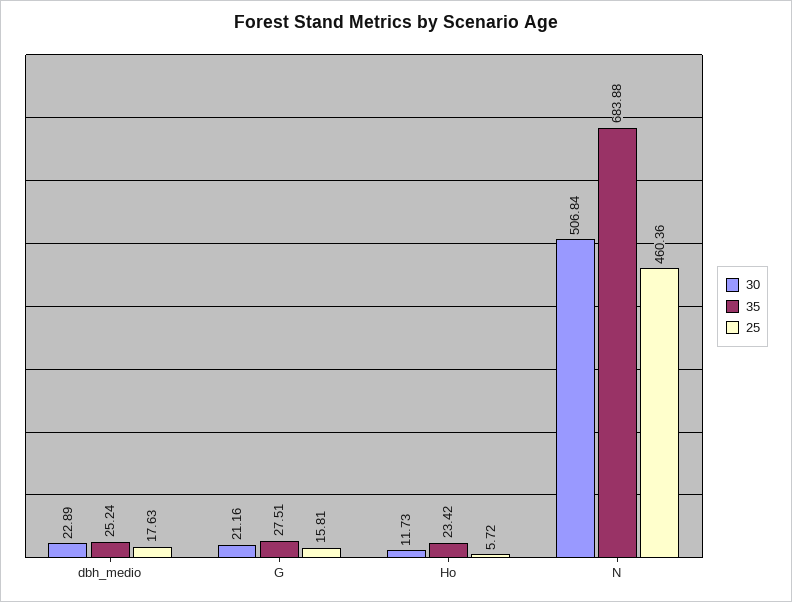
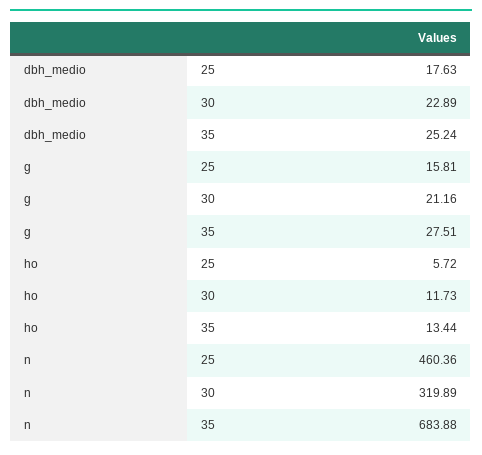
  {
    "30": {
      "dbh_medio": 22.89,
      "G": 21.16,
      "Ho": 11.73,
-     "N": 506.84
+     "N": 319.89
    },
    "35": {
      "dbh_medio": 25.24,
      "G": 27.51,
-     "Ho": 23.42,
+     "Ho": 13.44,
      "N": 683.88
    },
    "25": {
      "dbh_medio": 17.63,
      "G": 15.81,
      "Ho": 5.72,
      "N": 460.36
    }
  }

